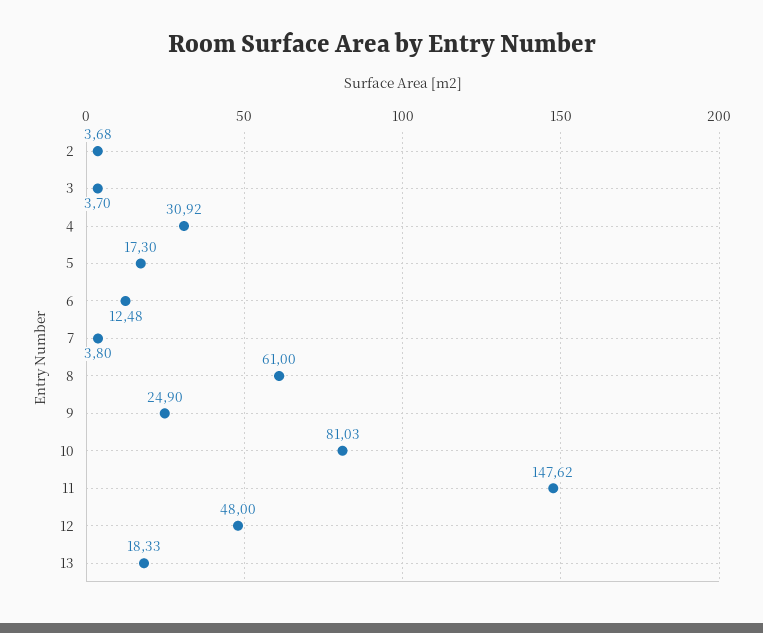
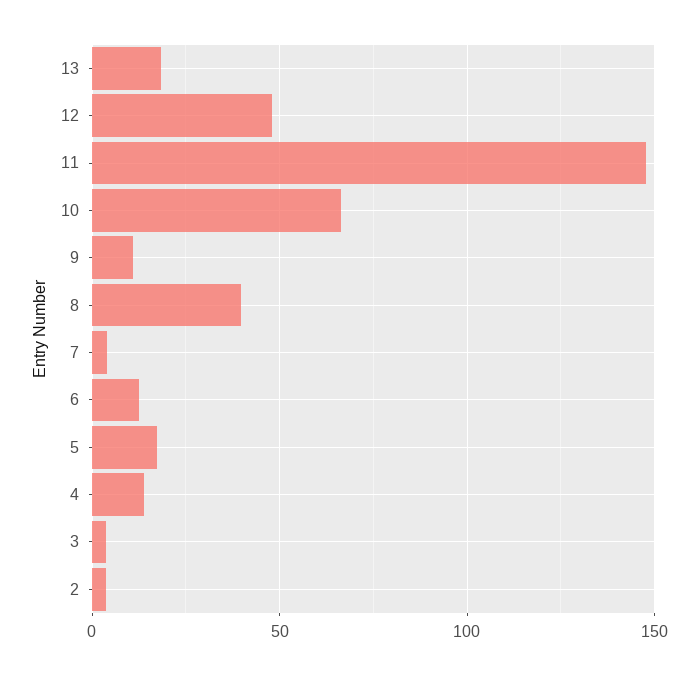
  {
    "2": 3.68,
    "3": 3.7,
-   "4": 30.92,
+   "4": 15,
    "5": 17.3,
    "6": 12.48,
    "7": 3.8,
-   "8": 61,
+   "8": 40,
-   "9": 24.9,
+   "9": 10,
-   "10": 81.03,
+   "10": 65,
    "11": 147.62,
    "12": 48,
    "13": 18.33
  }

